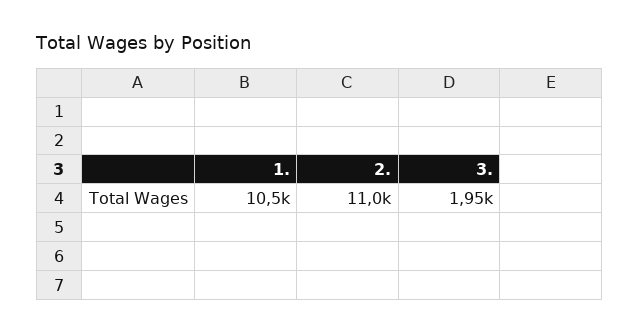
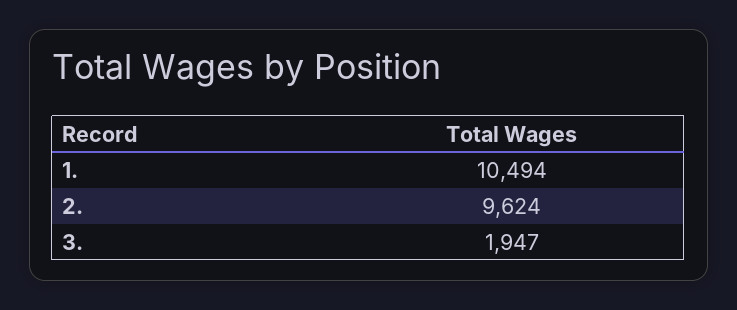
  {
    "1.": 10494,
-   "2.": 11000,
+   "2.": 9624,
    "3.": 1947
  }

